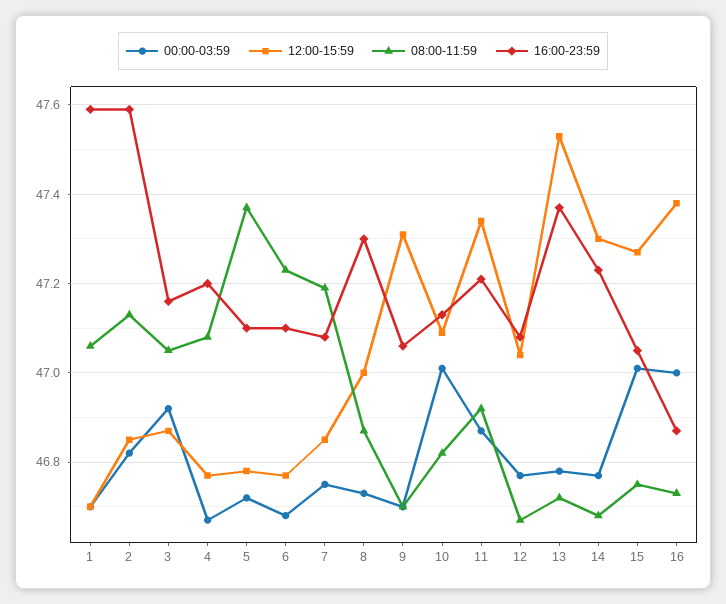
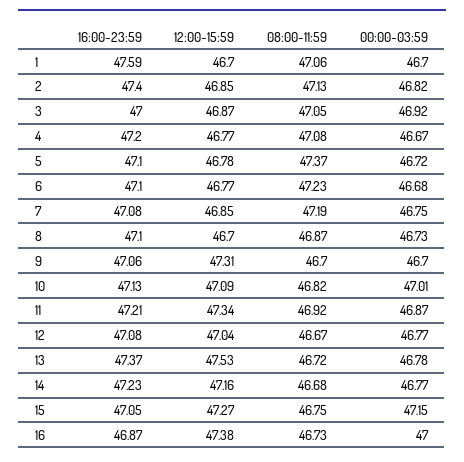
  {
    "00:00-03:59": {
      "1": 46.7,
      "2": 46.82,
      "3": 46.92,
      "4": 46.67,
      "5": 46.72,
      "6": 46.68,
      "7": 46.75,
      "8": 46.73,
      "9": 46.7,
      "10": 47.01,
      "11": 46.87,
      "12": 46.77,
      "13": 46.78,
      "14": 46.77,
-     "15": 47,
+     "15": 47.15,
      "16": 47
    },
    "12:00-15:59": {
      "1": 46.7,
      "2": 46.85,
      "3": 46.87,
      "4": 46.77,
      "5": 46.78,
      "6": 46.77,
      "7": 46.85,
-     "8": 47,
+     "8": 46.7,
      "9": 47.31,
      "10": 47.09,
      "11": 47.34,
      "12": 47.04,
      "13": 47.53,
-     "14": 47.3,
+     "14": 47.16,
      "15": 47.27,
      "16": 47.38
    },
    "08:00-11:59": {
      "1": 47.06,
      "2": 47.13,
      "3": 47.05,
      "4": 47.08,
      "5": 47.37,
      "6": 47.23,
      "7": 47.19,
      "8": 46.87,
      "9": 46.7,
      "10": 46.82,
      "11": 46.92,
      "12": 46.67,
      "13": 46.72,
      "14": 46.68,
      "15": 46.75,
      "16": 46.73
    },
    "16:00-23:59": {
      "1": 47.59,
-     "2": 47.6,
+     "2": 47.4,
-     "3": 47.15,
+     "3": 47,
      "4": 47.2,
      "5": 47.1,
      "6": 47.1,
      "7": 47.08,
-     "8": 47.3,
+     "8": 47.1,
      "9": 47.06,
      "10": 47.13,
      "11": 47.21,
      "12": 47.08,
      "13": 47.37,
      "14": 47.23,
      "15": 47.05,
      "16": 46.87
    }
  }

